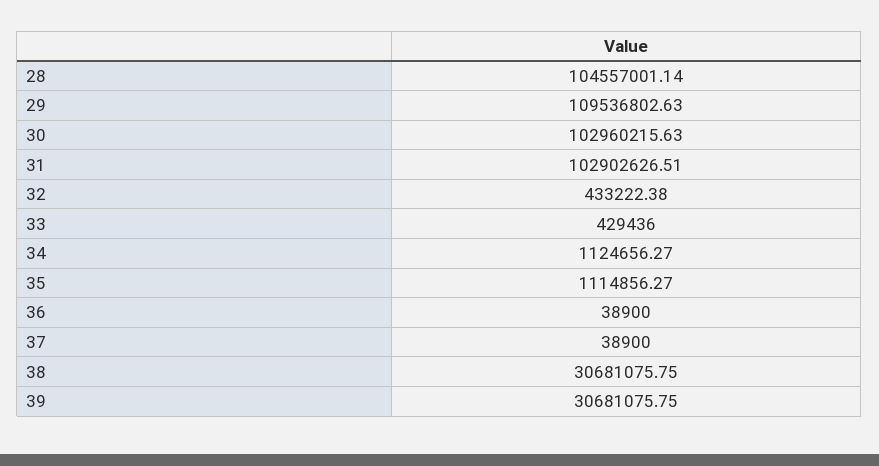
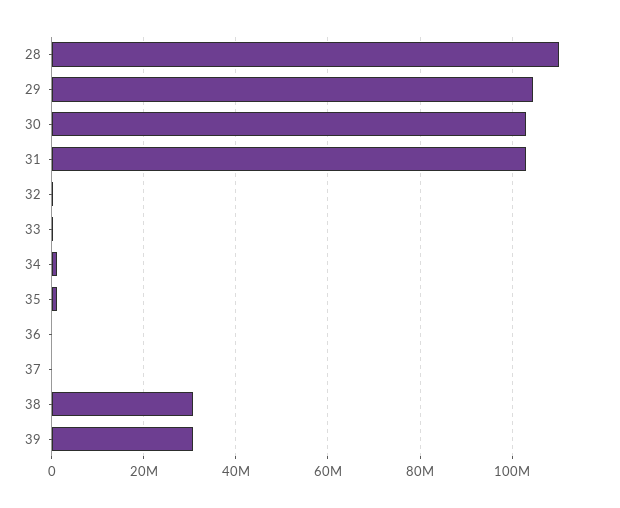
  {
-   "28": 104557001.14,
+   "28": 110000000,
-   "29": 109536802.63,
+   "29": 104000000,
    "30": 102960215.63,
    "31": 102902626.51,
    "32": 433222.38,
    "33": 429436,
    "34": 1124656.27,
    "35": 1114856.27,
    "36": 38900,
    "37": 38900,
    "38": 30681075.75,
    "39": 30681075.75
  }

